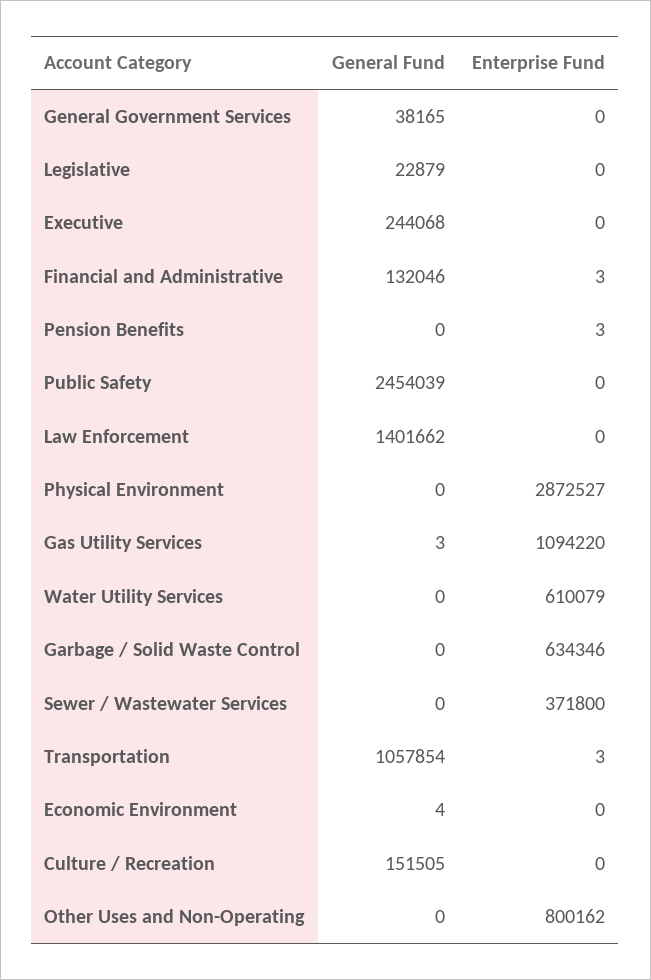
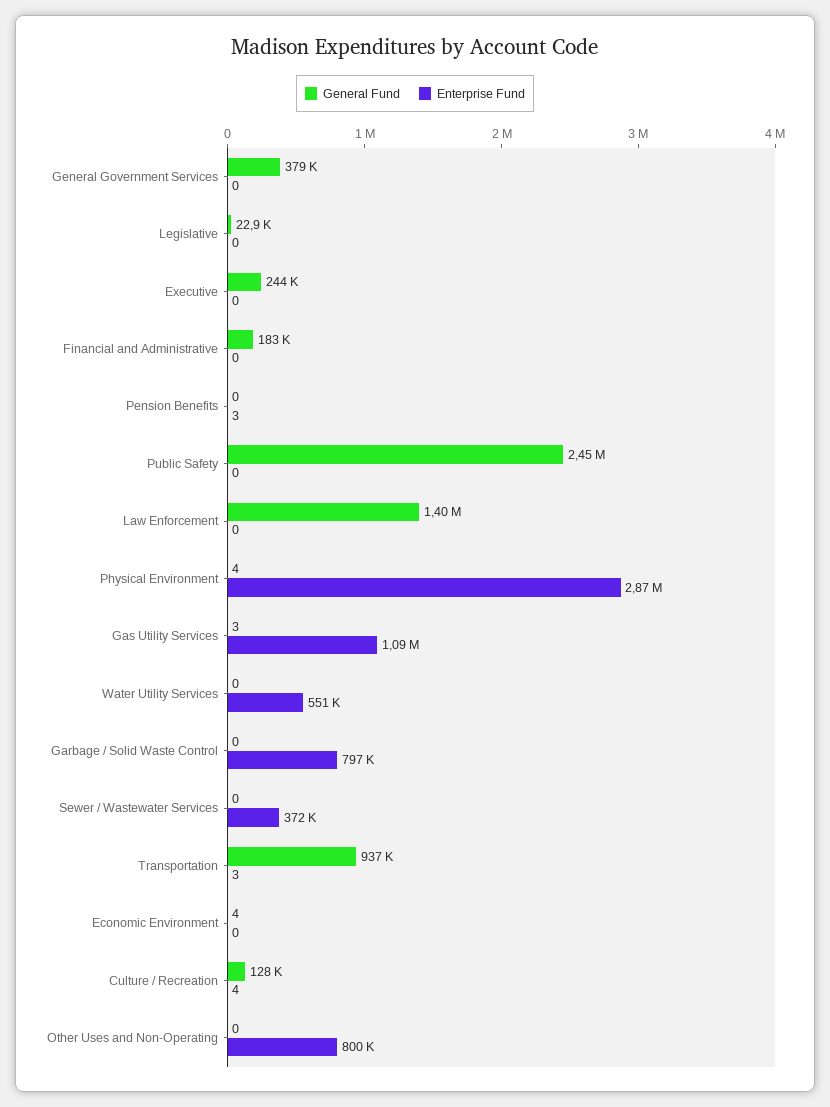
  {
    "General Fund": {
-     "General Government Services": 38165,
+     "General Government Services": 379000,
      "Legislative": 22879,
      "Executive": 244068,
-     "Financial and Administrative": 132046,
+     "Financial and Administrative": 183000,
      "Pension Benefits": 0,
      "Public Safety": 2454039,
      "Law Enforcement": 1401662,
-     "Physical Environment": 0,
+     "Physical Environment": 4,
      "Gas Utility Services": 3,
      "Water Utility Services": 0,
      "Garbage / Solid Waste Control": 0,
      "Sewer / Wastewater Services": 0,
-     "Transportation": 1057854,
+     "Transportation": 937000,
      "Economic Environment": 4,
-     "Culture / Recreation": 151505,
+     "Culture / Recreation": 128000,
      "Other Uses and Non-Operating": 0
    },
    "Enterprise Fund": {
      "General Government Services": 0,
      "Legislative": 0,
      "Executive": 0,
-     "Financial and Administrative": 3,
+     "Financial and Administrative": 0,
      "Pension Benefits": 3,
      "Public Safety": 0,
      "Law Enforcement": 0,
      "Physical Environment": 2872527,
      "Gas Utility Services": 1094220,
-     "Water Utility Services": 610079,
+     "Water Utility Services": 551000,
-     "Garbage / Solid Waste Control": 634346,
+     "Garbage / Solid Waste Control": 797000,
      "Sewer / Wastewater Services": 371800,
      "Transportation": 3,
      "Economic Environment": 0,
-     "Culture / Recreation": 0,
+     "Culture / Recreation": 4,
      "Other Uses and Non-Operating": 800162
    }
  }

